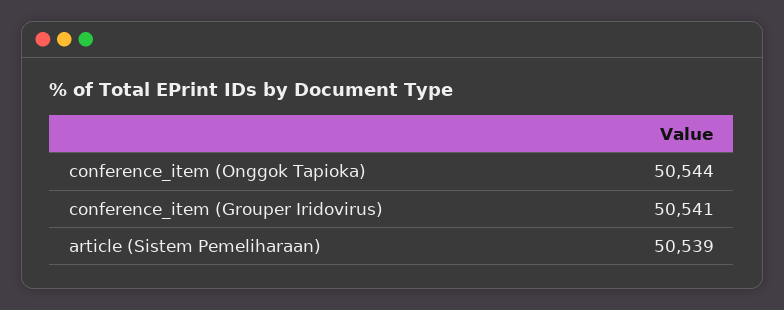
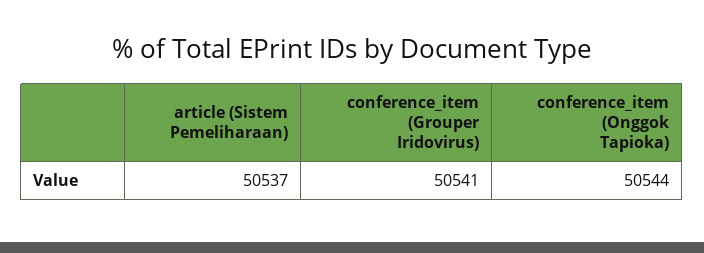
  {
    "conference_item (Onggok Tapioka)": 50544,
    "conference_item (Grouper Iridovirus)": 50541,
-   "article (Sistem Pemeliharaan)": 50539
+   "article (Sistem Pemeliharaan)": 50537
  }

